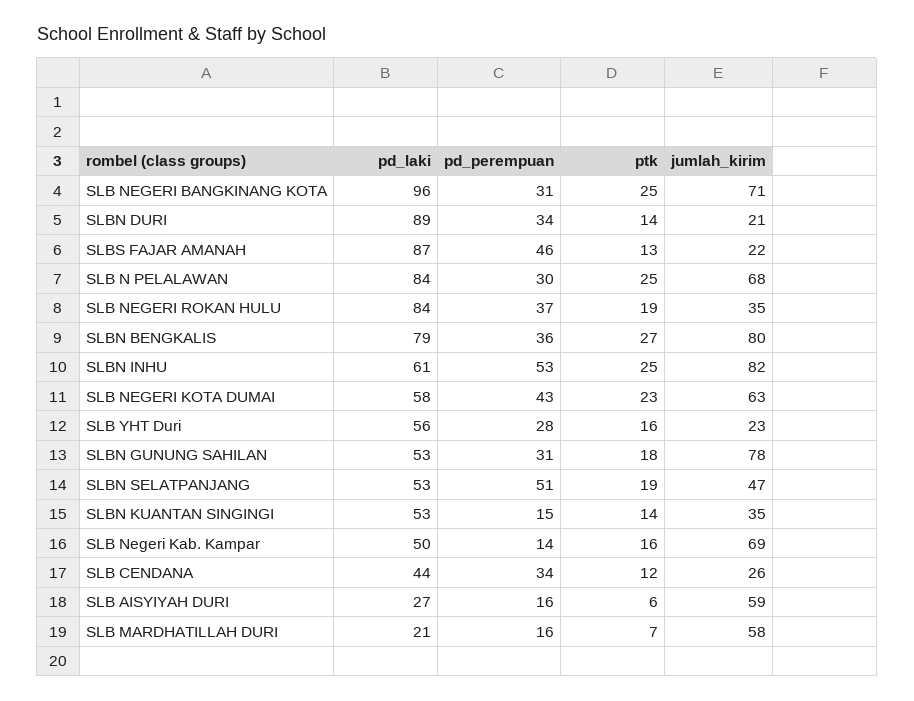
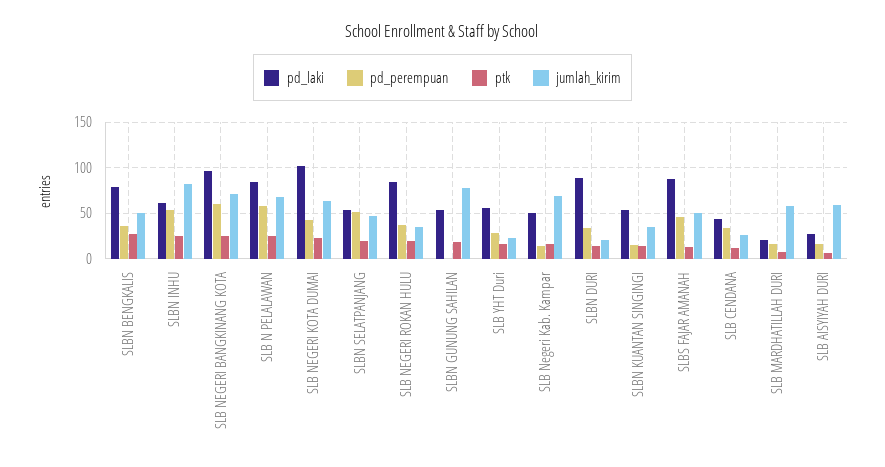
  {
    "pd_laki": {
      "SLB NEGERI BANGKINANG KOTA": 96,
      "SLBN DURI": 89,
      "SLBS FAJAR AMANAH": 87,
      "SLB N PELALAWAN": 84,
      "SLB NEGERI ROKAN HULU": 84,
      "SLBN BENGKALIS": 79,
      "SLBN INHU": 61,
-     "SLB NEGERI KOTA DUMAI": 58,
+     "SLB NEGERI KOTA DUMAI": 100,
      "SLB YHT Duri": 56,
      "SLBN GUNUNG SAHILAN": 53,
      "SLBN SELATPANJANG": 53,
      "SLBN KUANTAN SINGINGI": 53,
      "SLB Negeri Kab. Kampar": 50,
      "SLB CENDANA": 44,
      "SLB AISYIYAH DURI": 27,
      "SLB MARDHATILLAH DURI": 21
    },
    "pd_perempuan": {
-     "SLB NEGERI BANGKINANG KOTA": 31,
+     "SLB NEGERI BANGKINANG KOTA": 60,
      "SLBN DURI": 34,
      "SLBS FAJAR AMANAH": 46,
-     "SLB N PELALAWAN": 30,
+     "SLB N PELALAWAN": 60,
      "SLB NEGERI ROKAN HULU": 37,
      "SLBN BENGKALIS": 36,
      "SLBN INHU": 53,
      "SLB NEGERI KOTA DUMAI": 43,
      "SLB YHT Duri": 28,
-     "SLBN GUNUNG SAHILAN": 31,
+     "SLBN GUNUNG SAHILAN": 0,
      "SLBN SELATPANJANG": 51,
      "SLBN KUANTAN SINGINGI": 15,
      "SLB Negeri Kab. Kampar": 14,
      "SLB CENDANA": 34,
      "SLB AISYIYAH DURI": 16,
      "SLB MARDHATILLAH DURI": 16
    },
    "ptk": {
      "SLB NEGERI BANGKINANG KOTA": 25,
      "SLBN DURI": 14,
      "SLBS FAJAR AMANAH": 13,
      "SLB N PELALAWAN": 25,
      "SLB NEGERI ROKAN HULU": 19,
      "SLBN BENGKALIS": 27,
      "SLBN INHU": 25,
      "SLB NEGERI KOTA DUMAI": 23,
      "SLB YHT Duri": 16,
      "SLBN GUNUNG SAHILAN": 18,
      "SLBN SELATPANJANG": 19,
      "SLBN KUANTAN SINGINGI": 14,
      "SLB Negeri Kab. Kampar": 16,
      "SLB CENDANA": 12,
      "SLB AISYIYAH DURI": 6,
      "SLB MARDHATILLAH DURI": 7
    },
    "jumlah_kirim": {
      "SLB NEGERI BANGKINANG KOTA": 71,
      "SLBN DURI": 21,
-     "SLBS FAJAR AMANAH": 22,
+     "SLBS FAJAR AMANAH": 50,
      "SLB N PELALAWAN": 68,
      "SLB NEGERI ROKAN HULU": 35,
-     "SLBN BENGKALIS": 80,
+     "SLBN BENGKALIS": 50,
      "SLBN INHU": 82,
      "SLB NEGERI KOTA DUMAI": 63,
      "SLB YHT Duri": 23,
      "SLBN GUNUNG SAHILAN": 78,
      "SLBN SELATPANJANG": 47,
      "SLBN KUANTAN SINGINGI": 35,
      "SLB Negeri Kab. Kampar": 69,
      "SLB CENDANA": 26,
      "SLB AISYIYAH DURI": 59,
      "SLB MARDHATILLAH DURI": 58
    }
  }

